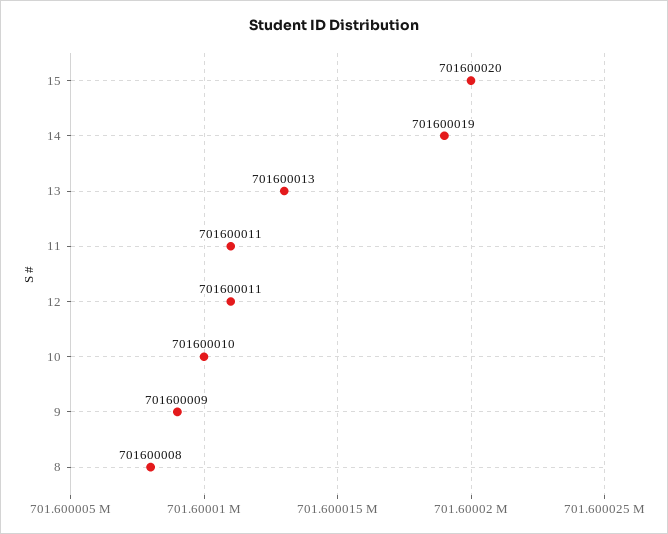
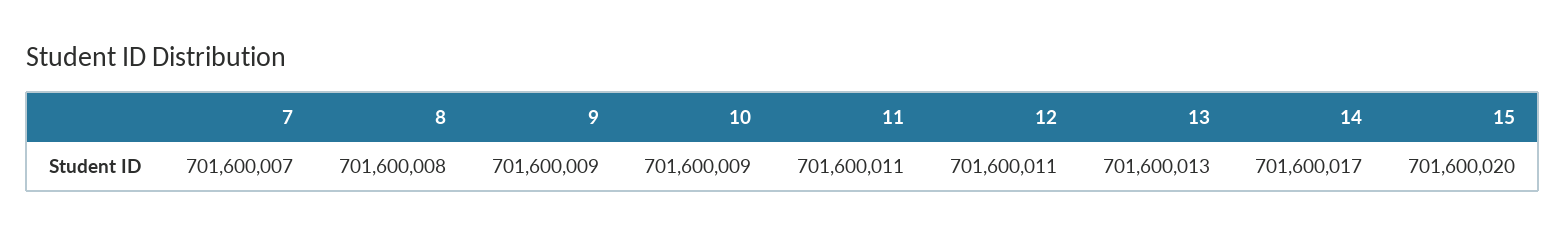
  {
    "15": 701600020,
-   "14": 701600019,
+   "14": 701600017,
    "13": 701600013,
    "11": 701600011,
    "12": 701600011,
-   "10": 701600010,
+   "10": 701600009,
    "9": 701600009,
-   "8": 701600008
+   "8": 701600008,
+   "7": 701600007
  }

